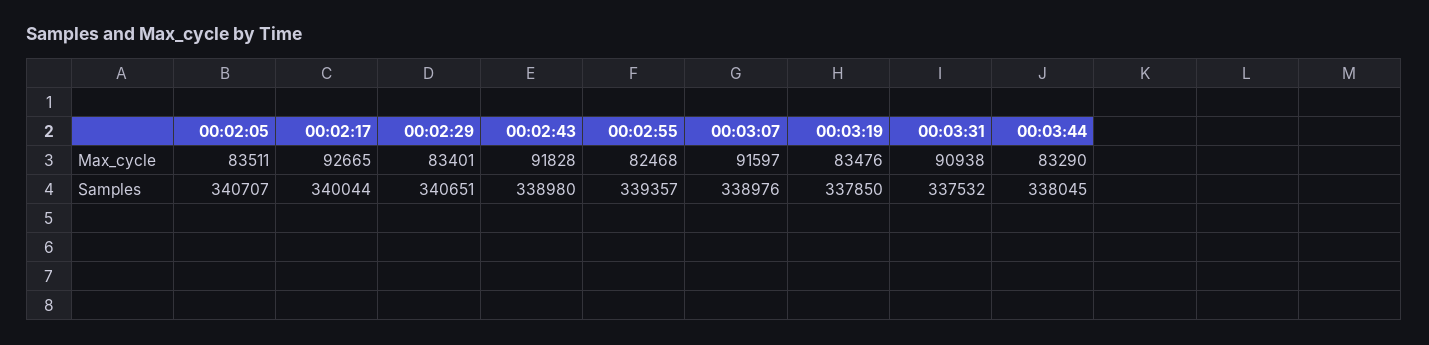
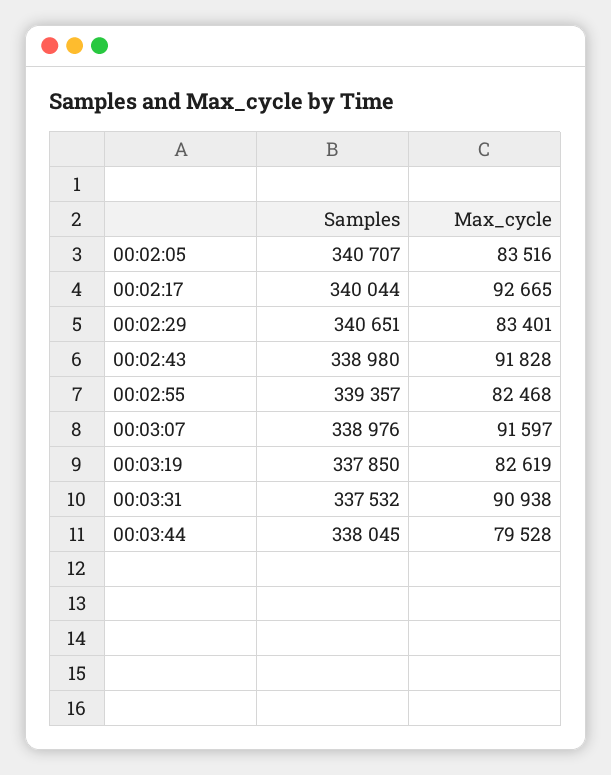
  {
    "00:02:05": {
-     "Max_cycle": 83511,
+     "Max_cycle": 83516,
      "Samples": 340707
    },
    "00:02:17": {
      "Max_cycle": 92665,
      "Samples": 340044
    },
    "00:02:29": {
      "Max_cycle": 83401,
      "Samples": 340651
    },
    "00:02:43": {
      "Max_cycle": 91828,
      "Samples": 338980
    },
    "00:02:55": {
      "Max_cycle": 82468,
      "Samples": 339357
    },
    "00:03:07": {
      "Max_cycle": 91597,
      "Samples": 338976
    },
    "00:03:19": {
-     "Max_cycle": 83476,
+     "Max_cycle": 82619,
      "Samples": 337850
    },
    "00:03:31": {
      "Max_cycle": 90938,
      "Samples": 337532
    },
    "00:03:44": {
-     "Max_cycle": 83290,
+     "Max_cycle": 79528,
      "Samples": 338045
    }
  }

